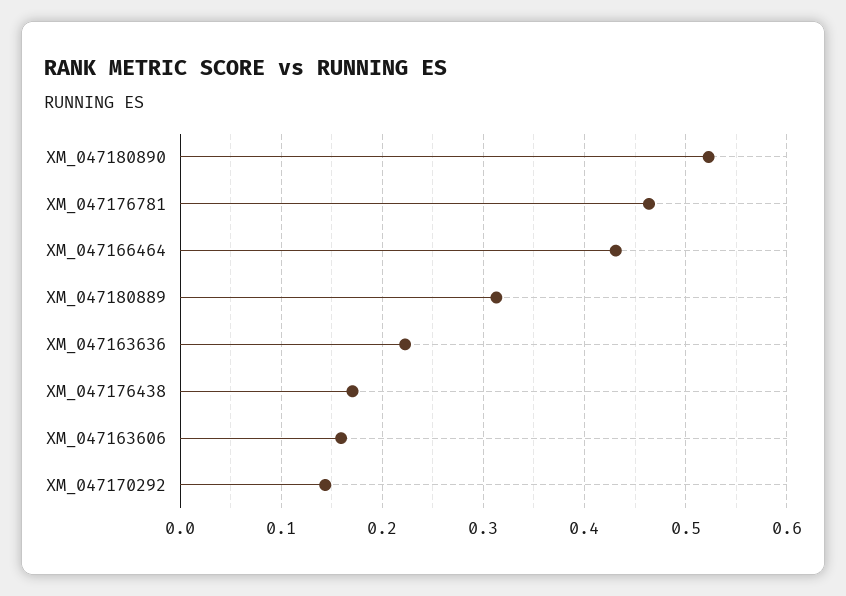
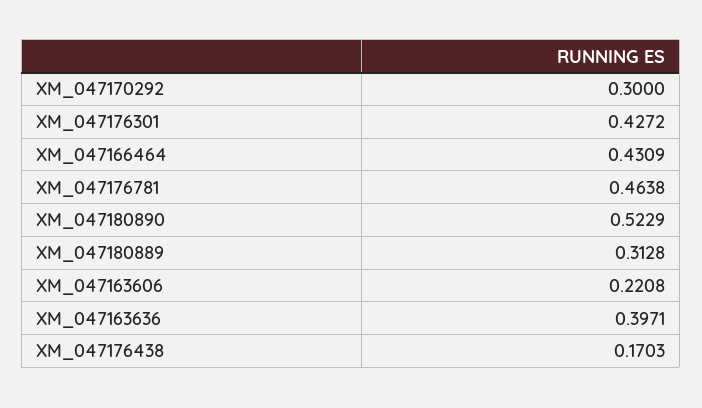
  {
    "XM_047180890": 0.5229,
    "XM_047176781": 0.4638,
    "XM_047166464": 0.4309,
    "XM_047180889": 0.3128,
-   "XM_047163636": 0.22,
+   "XM_047163636": 0.3971,
    "XM_047176438": 0.1703,
-   "XM_047163606": 0.16,
+   "XM_047163606": 0.2208,
-   "XM_047170292": 0.14
+   "XM_047170292": 0.3,
+   "XM_047176301": 0.4272
  }

